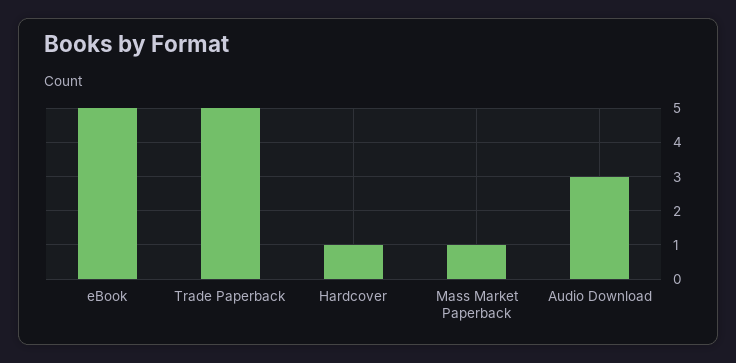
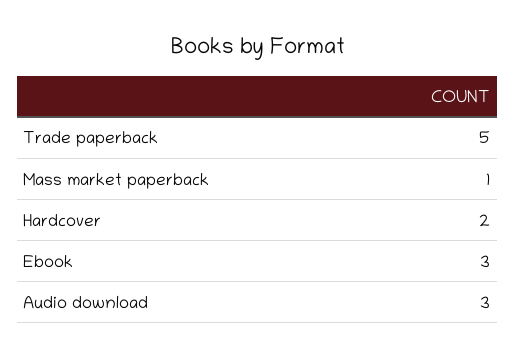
  {
-   "eBook": 5,
+   "eBook": 3,
    "Trade Paperback": 5,
-   "Hardcover": 1,
+   "Hardcover": 2,
    "Mass Market Paperback": 1,
    "Audio Download": 3
  }

